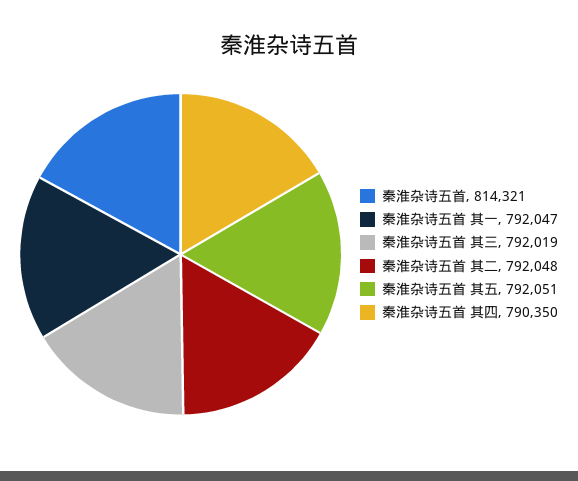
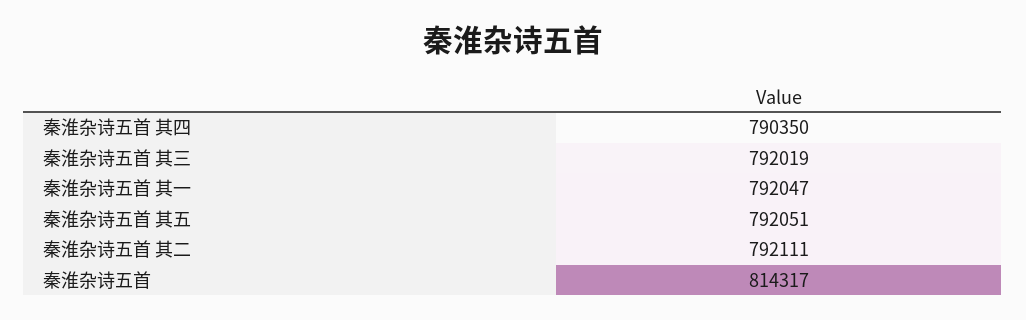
  {
-   "秦淮杂诗五首": 814321,
+   "秦淮杂诗五首": 814317,
    "秦淮杂诗五首 其一": 792047,
    "秦淮杂诗五首 其三": 792019,
-   "秦淮杂诗五首 其二": 792048,
+   "秦淮杂诗五首 其二": 792111,
    "秦淮杂诗五首 其五": 792051,
    "秦淮杂诗五首 其四": 790350
  }

